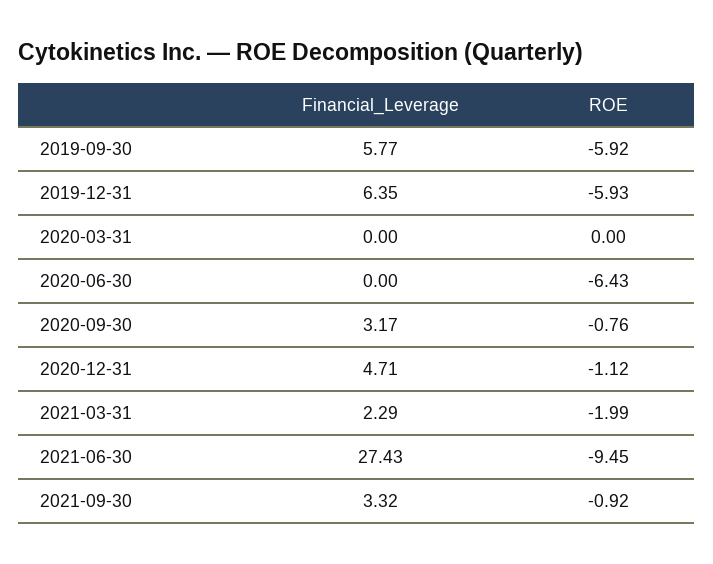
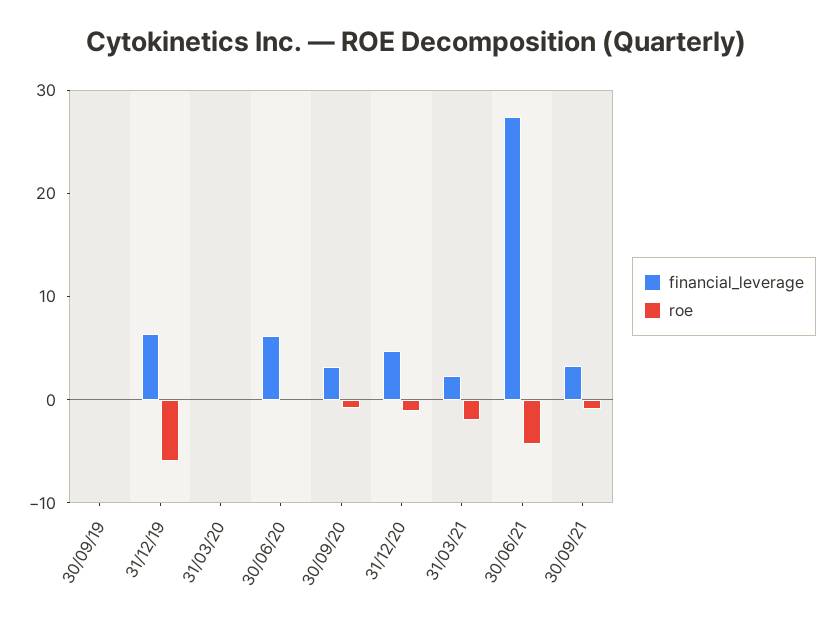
  {
    "Financial_Leverage": {
-     "2019-09-30": 5.77,
+     "2019-09-30": 0,
      "2019-12-31": 6.35,
      "2020-03-31": 0,
-     "2020-06-30": 0,
+     "2020-06-30": 6,
      "2020-09-30": 3.17,
      "2020-12-31": 4.71,
      "2021-03-31": 2.29,
      "2021-06-30": 27.43,
      "2021-09-30": 3.32
    },
    "ROE": {
-     "2019-09-30": -5.92,
+     "2019-09-30": 0,
      "2019-12-31": -5.93,
      "2020-03-31": 0,
-     "2020-06-30": -6.43,
+     "2020-06-30": 0,
      "2020-09-30": -0.76,
      "2020-12-31": -1.12,
      "2021-03-31": -1.99,
-     "2021-06-30": -9.45,
+     "2021-06-30": -4,
      "2021-09-30": -0.92
    }
  }

